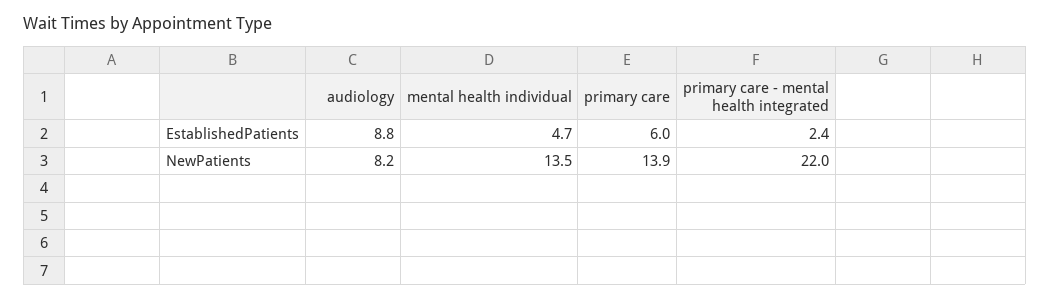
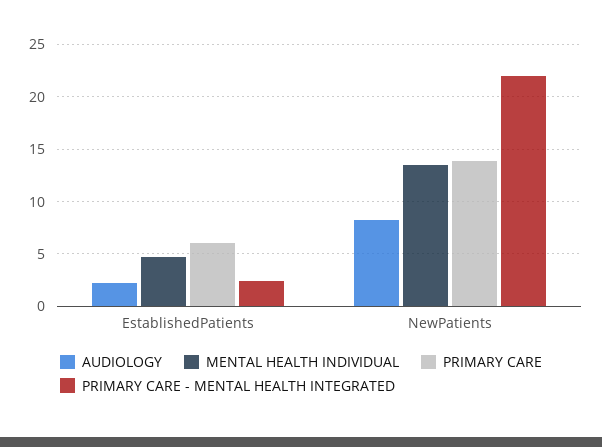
  {
    "audiology": {
-     "EstablishedPatients": 8.8,
+     "EstablishedPatients": 2,
      "NewPatients": 8.2
    },
    "mental health individual": {
      "EstablishedPatients": 4.7,
      "NewPatients": 13.5
    },
    "primary care": {
      "EstablishedPatients": 6,
      "NewPatients": 13.9
    },
    "primary care - mental health integrated": {
      "EstablishedPatients": 2.4,
      "NewPatients": 22
    }
  }

